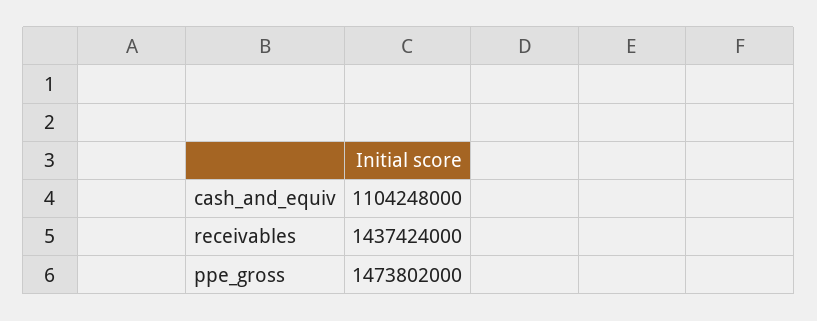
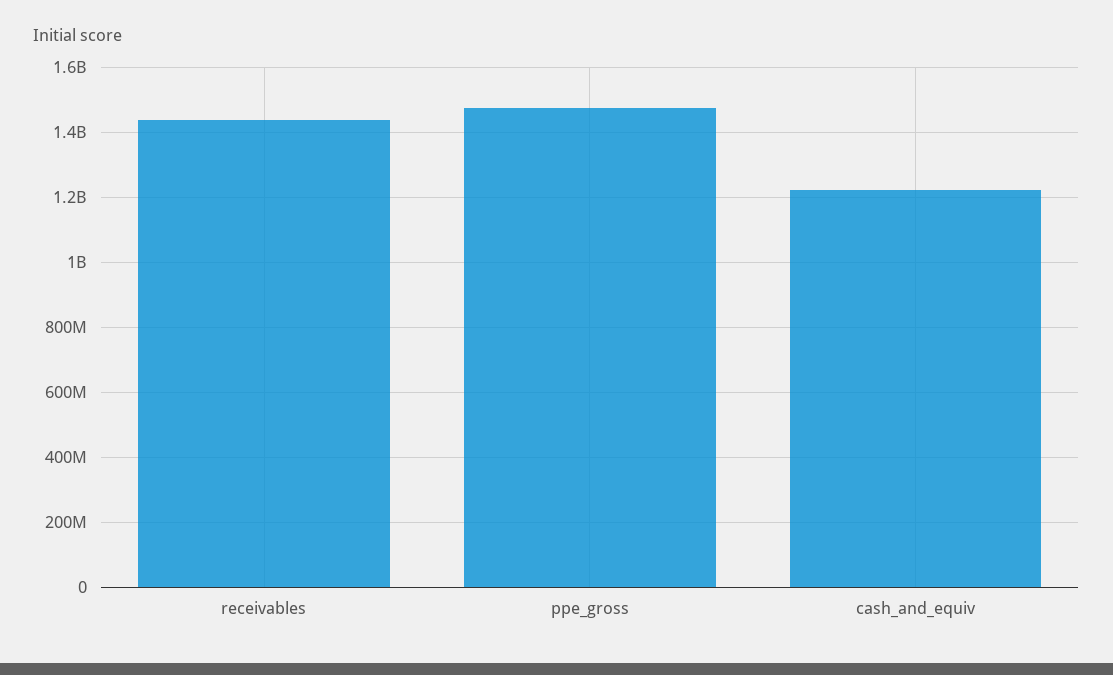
  {
-   "cash_and_equiv": 1104248000,
+   "cash_and_equiv": 1220000000,
    "receivables": 1437424000,
    "ppe_gross": 1473802000
  }

